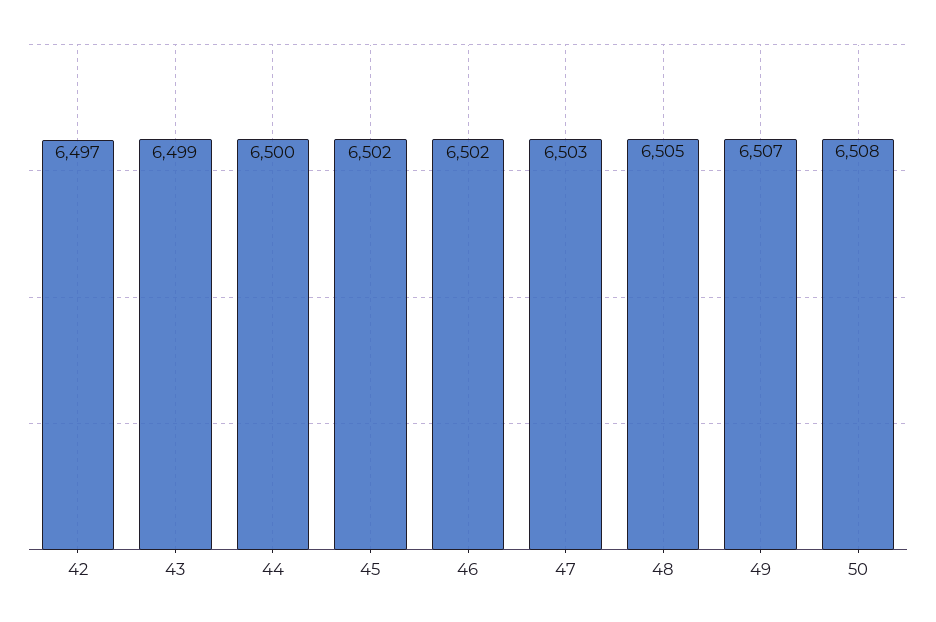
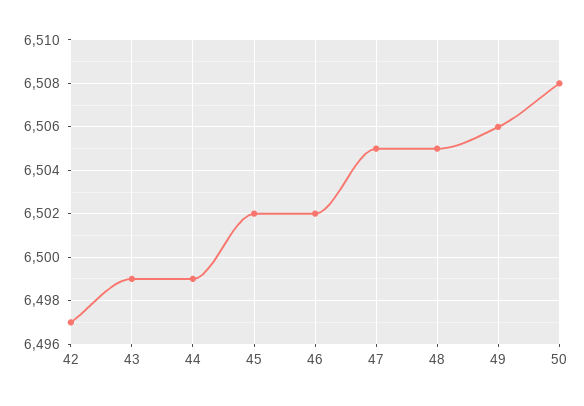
  {
    "42": 6497,
    "43": 6499,
-   "44": 6500,
+   "44": 6499,
    "45": 6502,
    "46": 6502,
-   "47": 6503,
+   "47": 6505,
    "48": 6505,
-   "49": 6507,
+   "49": 6506,
    "50": 6508
  }

